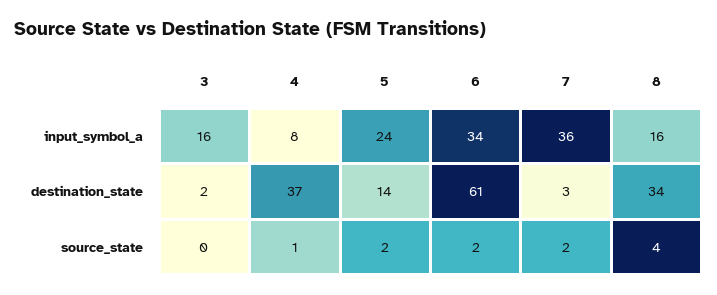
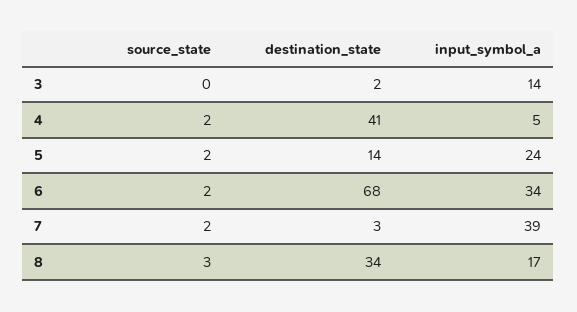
  {
    "3": {
-     "input_symbol_a": 16,
+     "input_symbol_a": 14,
      "destination_state": 2,
      "source_state": 0
    },
    "4": {
-     "input_symbol_a": 8,
+     "input_symbol_a": 5,
-     "destination_state": 37,
+     "destination_state": 41,
-     "source_state": 1
+     "source_state": 2
    },
    "5": {
      "input_symbol_a": 24,
      "destination_state": 14,
      "source_state": 2
    },
    "6": {
      "input_symbol_a": 34,
-     "destination_state": 61,
+     "destination_state": 68,
      "source_state": 2
    },
    "7": {
-     "input_symbol_a": 36,
+     "input_symbol_a": 39,
      "destination_state": 3,
      "source_state": 2
    },
    "8": {
-     "input_symbol_a": 16,
+     "input_symbol_a": 17,
      "destination_state": 34,
-     "source_state": 4
+     "source_state": 3
    }
  }

